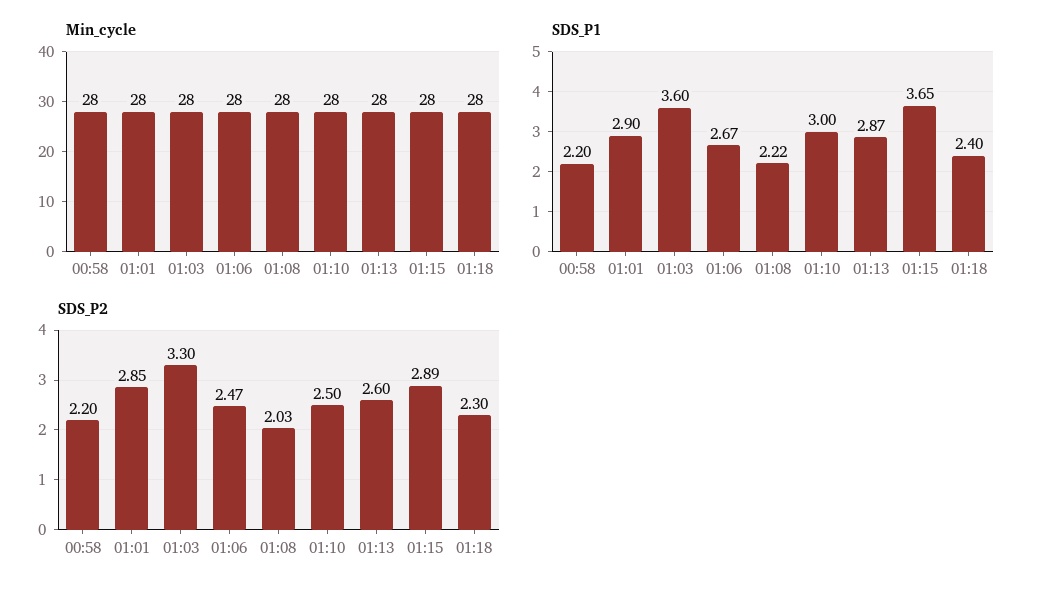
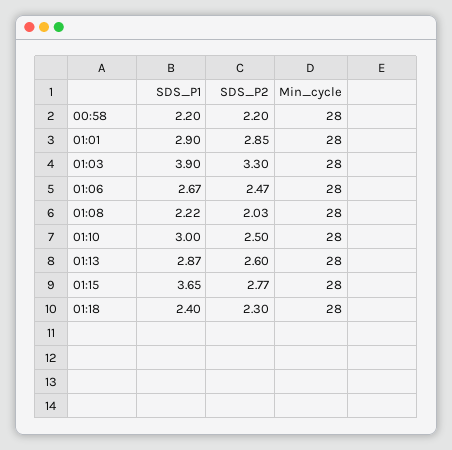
  {
    "Min_cycle": {
      "00:58": 28,
      "01:01": 28,
      "01:03": 28,
      "01:06": 28,
      "01:08": 28,
      "01:10": 28,
      "01:13": 28,
      "01:15": 28,
      "01:18": 28
    },
    "SDS_P1": {
      "00:58": 2.2,
      "01:01": 2.9,
-     "01:03": 3.6,
+     "01:03": 3.9,
      "01:06": 2.67,
      "01:08": 2.22,
      "01:10": 3,
      "01:13": 2.87,
      "01:15": 3.65,
      "01:18": 2.4
    },
    "SDS_P2": {
      "00:58": 2.2,
      "01:01": 2.85,
      "01:03": 3.3,
      "01:06": 2.47,
      "01:08": 2.03,
      "01:10": 2.5,
      "01:13": 2.6,
-     "01:15": 2.89,
+     "01:15": 2.77,
      "01:18": 2.3
    }
  }

